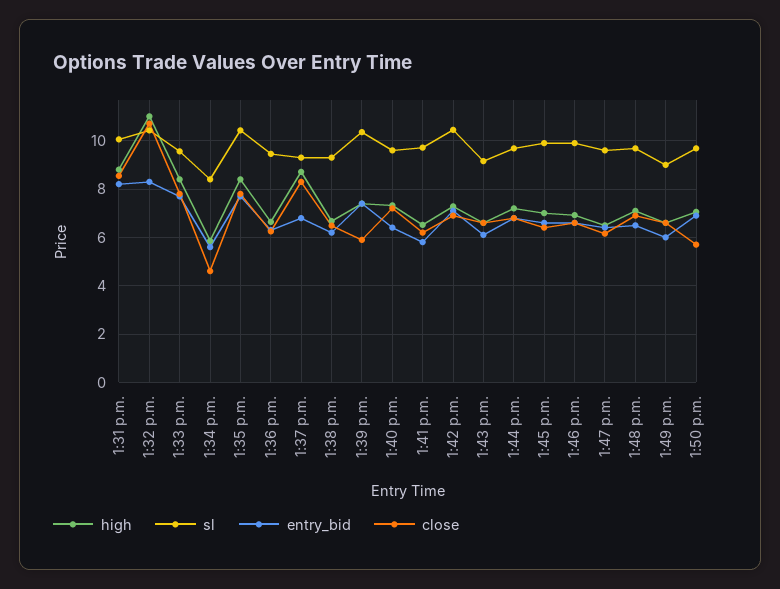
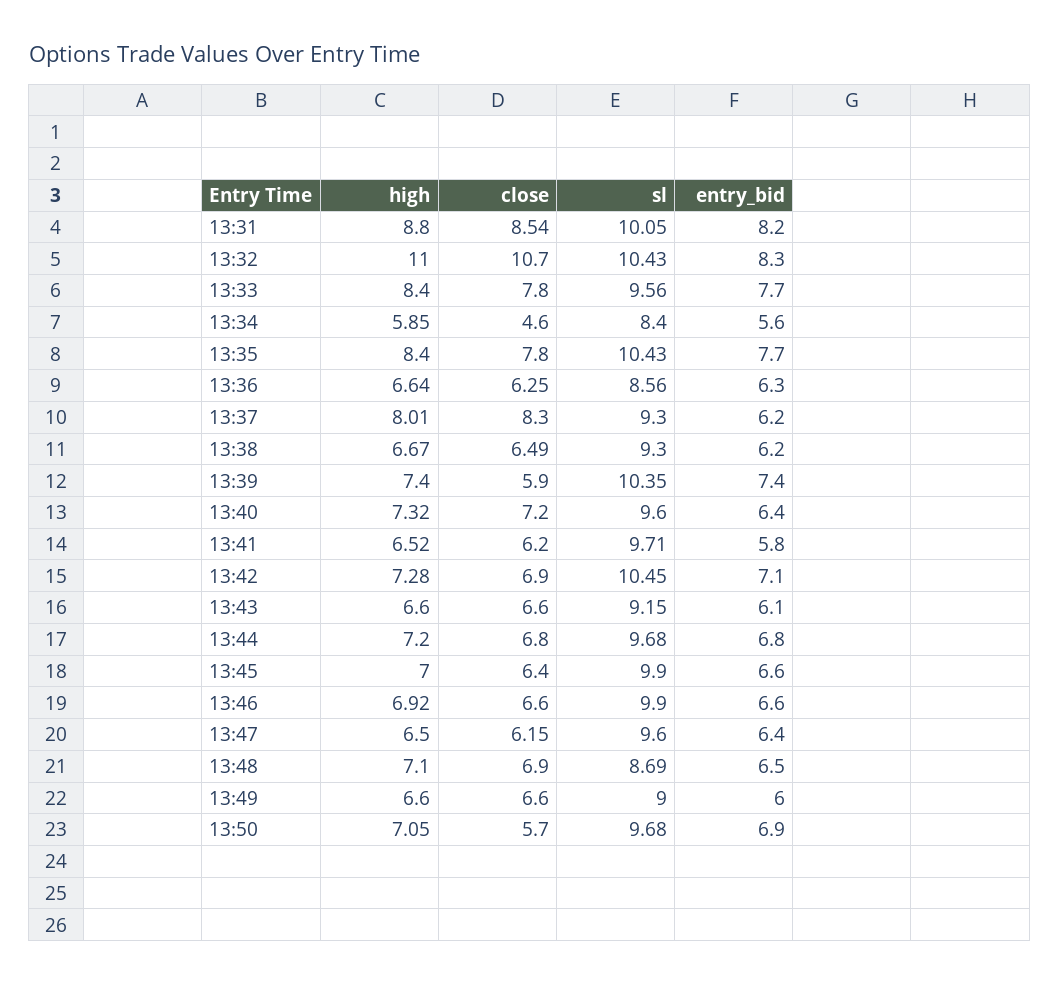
  {
    "high": {
      "1:31 p.m.": 8.8,
      "1:32 p.m.": 11,
      "1:33 p.m.": 8.4,
      "1:34 p.m.": 5.85,
      "1:35 p.m.": 8.4,
      "1:36 p.m.": 6.64,
-     "1:37 p.m.": 8.75,
+     "1:37 p.m.": 8.01,
      "1:38 p.m.": 6.67,
      "1:39 p.m.": 7.4,
      "1:40 p.m.": 7.32,
      "1:41 p.m.": 6.52,
      "1:42 p.m.": 7.28,
      "1:43 p.m.": 6.6,
      "1:44 p.m.": 7.2,
      "1:45 p.m.": 7,
      "1:46 p.m.": 6.92,
      "1:47 p.m.": 6.5,
      "1:48 p.m.": 7.1,
      "1:49 p.m.": 6.6,
      "1:50 p.m.": 7.05
    },
    "sl": {
      "1:31 p.m.": 10.05,
      "1:32 p.m.": 10.43,
      "1:33 p.m.": 9.56,
      "1:34 p.m.": 8.4,
      "1:35 p.m.": 10.43,
-     "1:36 p.m.": 9.5,
+     "1:36 p.m.": 8.56,
      "1:37 p.m.": 9.3,
      "1:38 p.m.": 9.3,
      "1:39 p.m.": 10.35,
      "1:40 p.m.": 9.6,
      "1:41 p.m.": 9.71,
      "1:42 p.m.": 10.45,
      "1:43 p.m.": 9.15,
      "1:44 p.m.": 9.68,
      "1:45 p.m.": 9.9,
      "1:46 p.m.": 9.9,
      "1:47 p.m.": 9.6,
-     "1:48 p.m.": 9.75,
+     "1:48 p.m.": 8.69,
      "1:49 p.m.": 9,
      "1:50 p.m.": 9.68
    },
    "entry_bid": {
      "1:31 p.m.": 8.2,
      "1:32 p.m.": 8.3,
      "1:33 p.m.": 7.7,
      "1:34 p.m.": 5.6,
      "1:35 p.m.": 7.7,
      "1:36 p.m.": 6.3,
-     "1:37 p.m.": 6.75,
+     "1:37 p.m.": 6.2,
      "1:38 p.m.": 6.2,
      "1:39 p.m.": 7.4,
      "1:40 p.m.": 6.4,
      "1:41 p.m.": 5.8,
      "1:42 p.m.": 7.1,
      "1:43 p.m.": 6.1,
      "1:44 p.m.": 6.8,
      "1:45 p.m.": 6.6,
      "1:46 p.m.": 6.6,
      "1:47 p.m.": 6.4,
      "1:48 p.m.": 6.5,
      "1:49 p.m.": 6,
      "1:50 p.m.": 6.9
    },
    "close": {
      "1:31 p.m.": 8.54,
      "1:32 p.m.": 10.7,
      "1:33 p.m.": 7.8,
      "1:34 p.m.": 4.6,
      "1:35 p.m.": 7.8,
      "1:36 p.m.": 6.25,
      "1:37 p.m.": 8.3,
      "1:38 p.m.": 6.49,
      "1:39 p.m.": 5.9,
      "1:40 p.m.": 7.2,
      "1:41 p.m.": 6.2,
      "1:42 p.m.": 6.9,
      "1:43 p.m.": 6.6,
      "1:44 p.m.": 6.8,
      "1:45 p.m.": 6.4,
      "1:46 p.m.": 6.6,
      "1:47 p.m.": 6.15,
      "1:48 p.m.": 6.9,
      "1:49 p.m.": 6.6,
      "1:50 p.m.": 5.7
    }
  }

